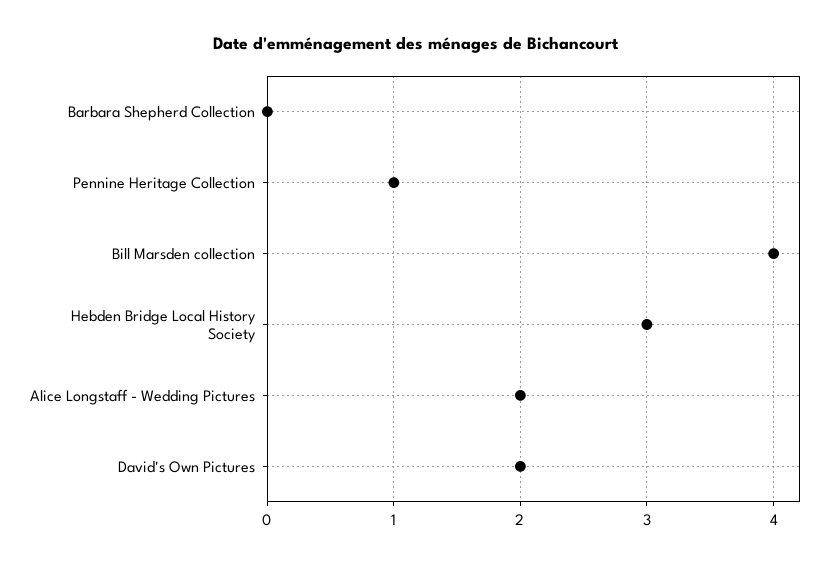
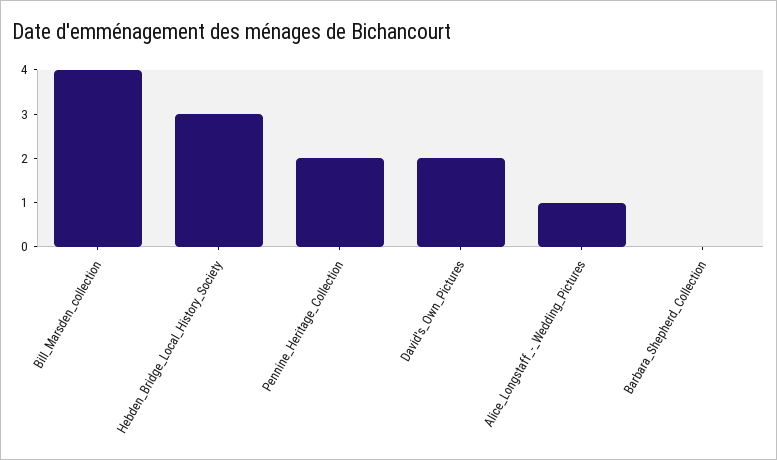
  {
    "Barbara Shepherd Collection": 0,
-   "Pennine Heritage Collection": 1,
+   "Pennine Heritage Collection": 2,
    "Bill Marsden collection": 4,
    "Hebden Bridge Local History Society": 3,
-   "Alice Longstaff - Wedding Pictures": 2,
+   "Alice Longstaff - Wedding Pictures": 1,
    "David's Own Pictures": 2
  }

